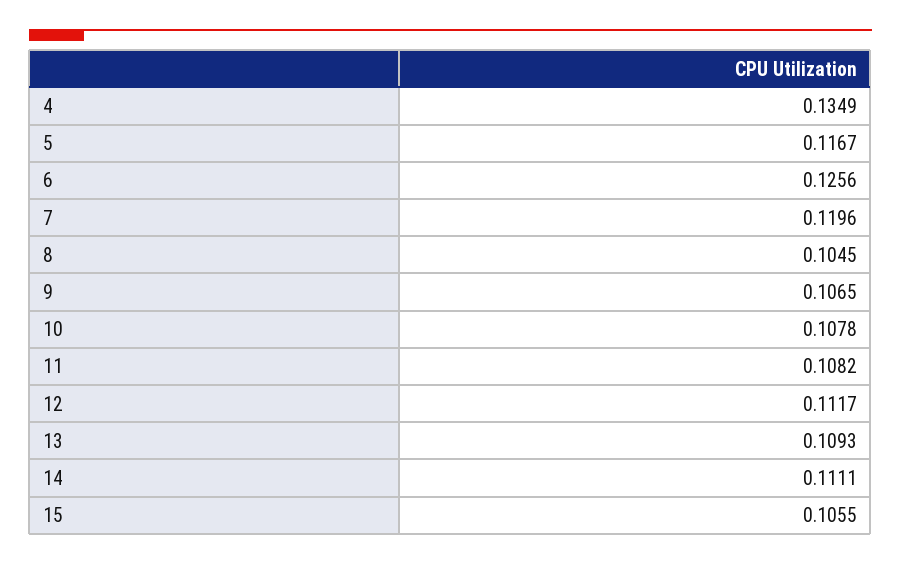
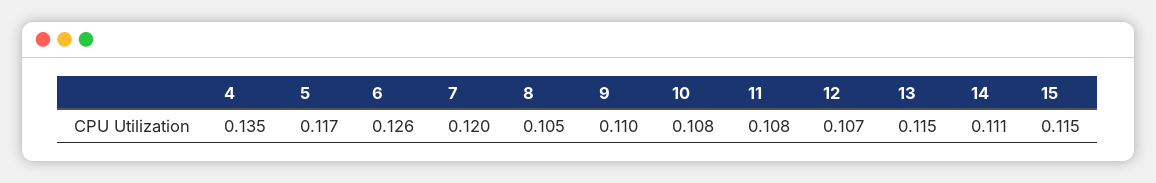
  {
    "4": 0.1349,
    "5": 0.1167,
    "6": 0.1256,
    "7": 0.1196,
    "8": 0.1045,
-   "9": 0.1065,
+   "9": 0.11,
    "10": 0.1078,
    "11": 0.1082,
-   "12": 0.1117,
+   "12": 0.107,
-   "13": 0.1093,
+   "13": 0.115,
    "14": 0.1111,
-   "15": 0.1055
+   "15": 0.115
  }

